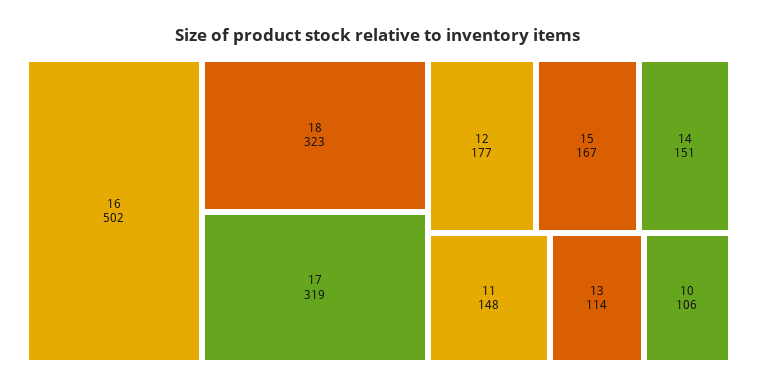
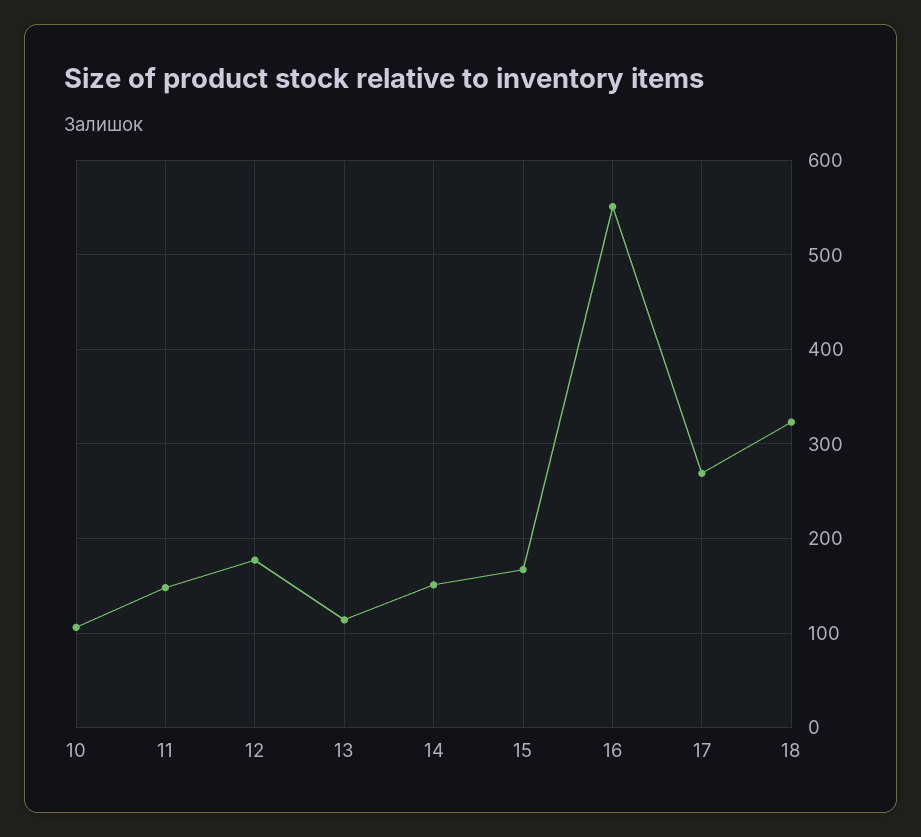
  {
-   "16": 502,
+   "16": 550,
    "18": 323,
-   "17": 319,
+   "17": 270,
    "12": 177,
    "15": 167,
    "14": 151,
    "11": 148,
    "13": 114,
    "10": 106
  }

